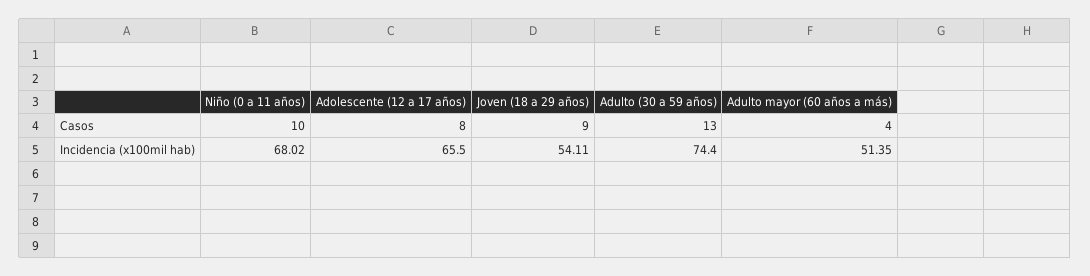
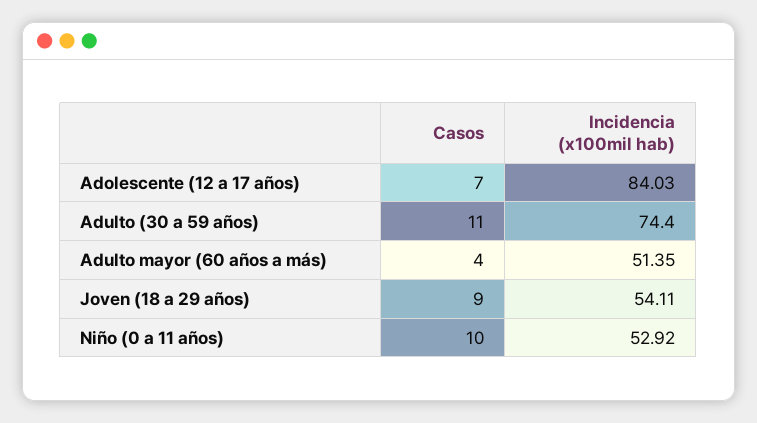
  {
    "Niño (0 a 11 años)": {
      "Casos": 10,
-     "Incidencia (x100mil hab)": 68.02
+     "Incidencia (x100mil hab)": 52.92
    },
    "Adolescente (12 a 17 años)": {
-     "Casos": 8,
+     "Casos": 7,
-     "Incidencia (x100mil hab)": 65.5
+     "Incidencia (x100mil hab)": 84.03
    },
    "Joven (18 a 29 años)": {
      "Casos": 9,
      "Incidencia (x100mil hab)": 54.11
    },
    "Adulto (30 a 59 años)": {
-     "Casos": 13,
+     "Casos": 11,
      "Incidencia (x100mil hab)": 74.4
    },
    "Adulto mayor (60 años a más)": {
      "Casos": 4,
      "Incidencia (x100mil hab)": 51.35
    }
  }

